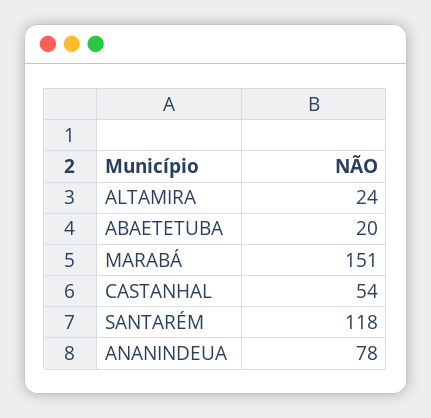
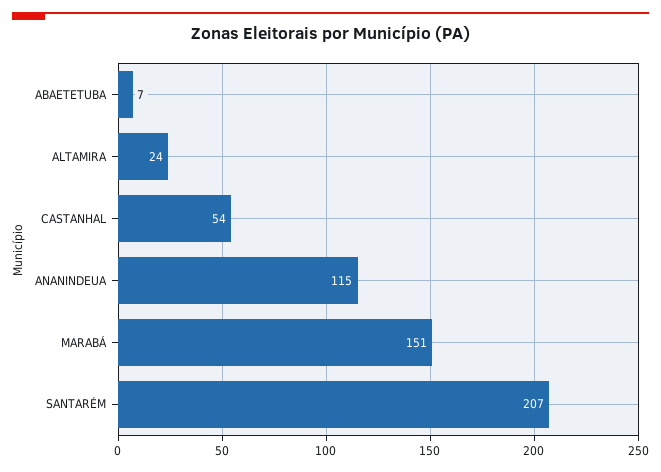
  {
    "ALTAMIRA": 24,
-   "ABAETETUBA": 20,
+   "ABAETETUBA": 7,
    "MARABÁ": 151,
    "CASTANHAL": 54,
-   "SANTARÉM": 118,
+   "SANTARÉM": 207,
-   "ANANINDEUA": 78
+   "ANANINDEUA": 115
  }

